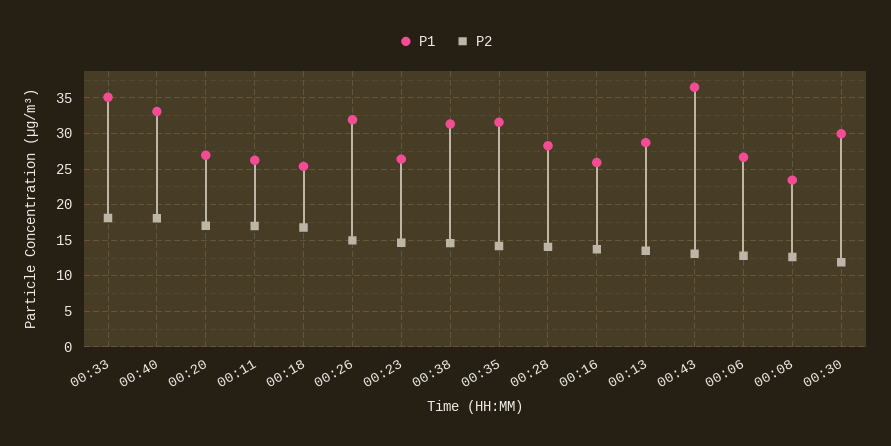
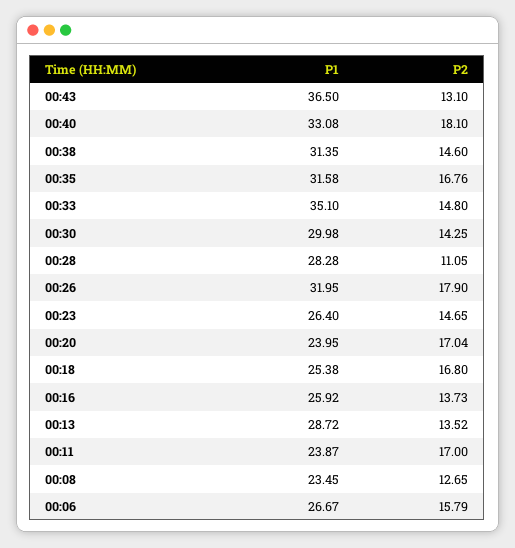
  {
    "P1": {
      "00:33": 35.1,
      "00:40": 33.08,
-     "00:20": 27,
+     "00:20": 23.95,
-     "00:11": 26,
+     "00:11": 23.87,
      "00:18": 25.38,
      "00:26": 31.95,
      "00:23": 26.4,
      "00:38": 31.35,
      "00:35": 31.58,
      "00:28": 28.28,
      "00:16": 25.92,
      "00:13": 28.72,
      "00:43": 36.5,
      "00:06": 26.67,
      "00:08": 23.45,
      "00:30": 29.98
    },
    "P2": {
-     "00:33": 18,
+     "00:33": 14.8,
      "00:40": 18.1,
      "00:20": 17.04,
      "00:11": 17,
      "00:18": 16.8,
-     "00:26": 15,
+     "00:26": 17.9,
      "00:23": 14.65,
      "00:38": 14.6,
-     "00:35": 14,
+     "00:35": 16.76,
-     "00:28": 14,
+     "00:28": 11.05,
      "00:16": 13.73,
      "00:13": 13.52,
      "00:43": 13.1,
-     "00:06": 13,
+     "00:06": 15.79,
      "00:08": 12.65,
-     "00:30": 12
+     "00:30": 14.25
    }
  }

